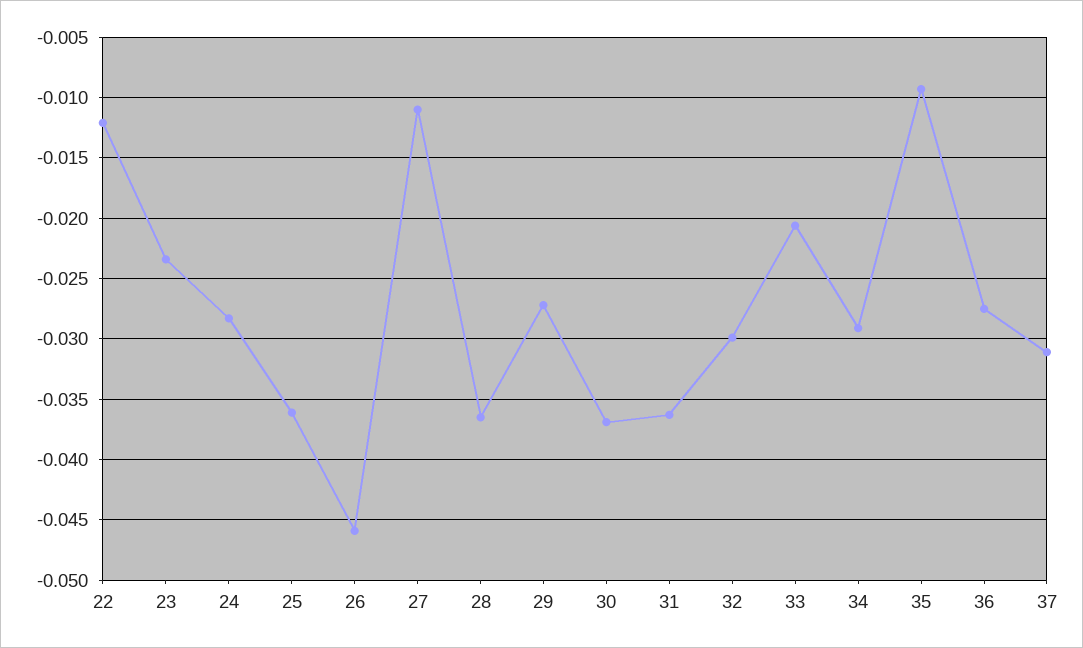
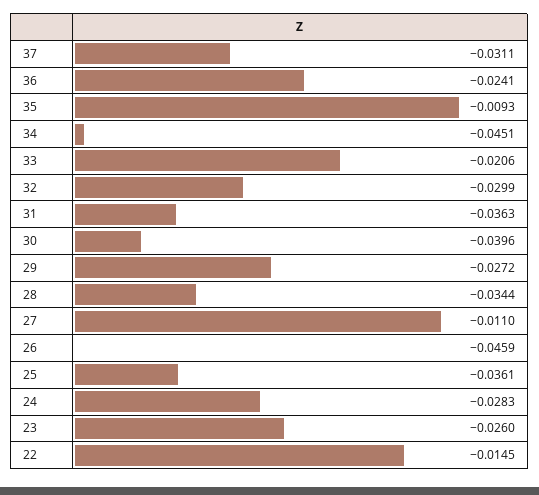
  {
-   "22": -0.012,
+   "22": -0.0145,
-   "23": -0.0235,
+   "23": -0.026,
    "24": -0.0283,
    "25": -0.0361,
    "26": -0.0459,
    "27": -0.011,
-   "28": -0.0365,
+   "28": -0.0344,
    "29": -0.0272,
-   "30": -0.037,
+   "30": -0.0396,
    "31": -0.0363,
    "32": -0.0299,
    "33": -0.0206,
-   "34": -0.029,
+   "34": -0.0451,
    "35": -0.0093,
-   "36": -0.0275,
+   "36": -0.0241,
    "37": -0.0311
  }

